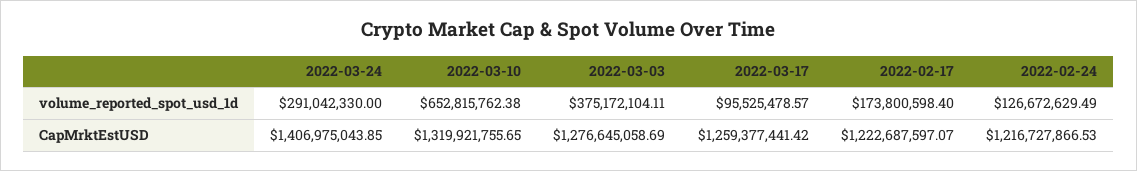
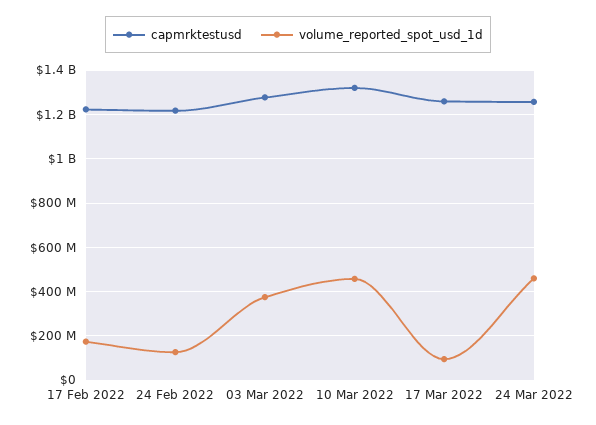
  {
    "volume_reported_spot_usd_1d": {
-     "2022-03-24": 291042330,
+     "2022-03-24": 450000000,
-     "2022-03-10": 652815762.38,
+     "2022-03-10": 450000000,
      "2022-03-03": 375172104.11,
      "2022-03-17": 95525478.57,
      "2022-02-17": 173800598.4,
      "2022-02-24": 126672629.49
    },
    "CapMrktEstUSD": {
-     "2022-03-24": 1406975043.85,
+     "2022-03-24": 1250000000,
      "2022-03-10": 1319921755.65,
      "2022-03-03": 1276645058.69,
      "2022-03-17": 1259377441.42,
      "2022-02-17": 1222687597.07,
      "2022-02-24": 1216727866.53
    }
  }

